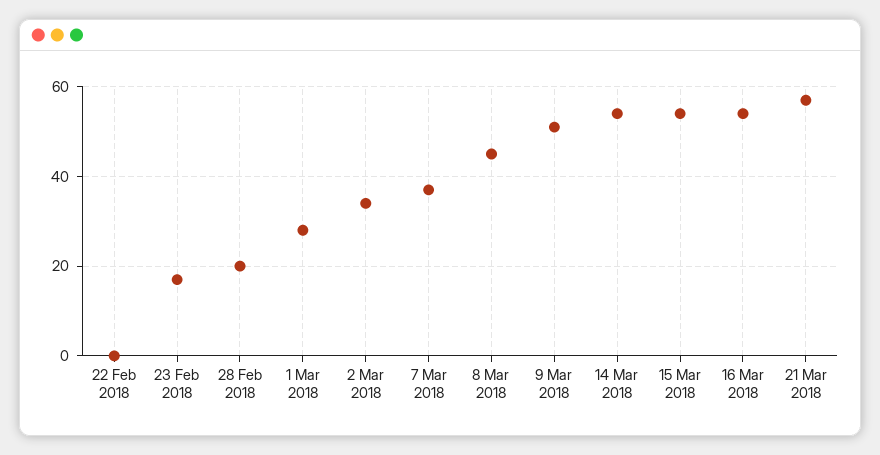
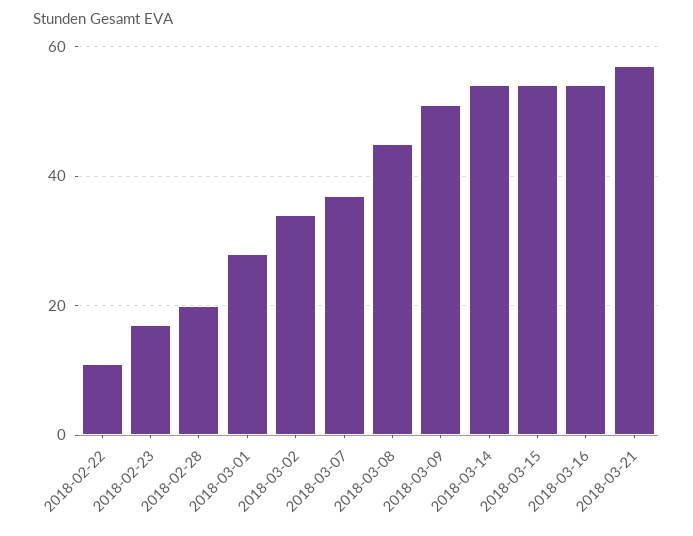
  {
-   "22 Feb 2018": 0,
+   "22 Feb 2018": 10,
    "23 Feb 2018": 15,
    "28 Feb 2018": 20,
    "1 Mar 2018": 30,
    "2 Mar 2018": 35,
    "7 Mar 2018": 35,
    "8 Mar 2018": 45,
    "9 Mar 2018": 50,
    "14 Mar 2018": 55,
    "15 Mar 2018": 55,
    "16 Mar 2018": 55,
    "21 Mar 2018": 55
  }

